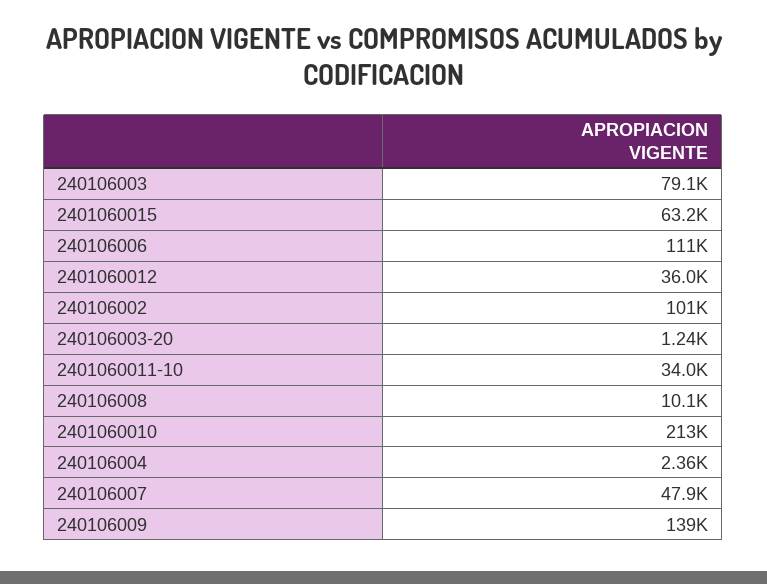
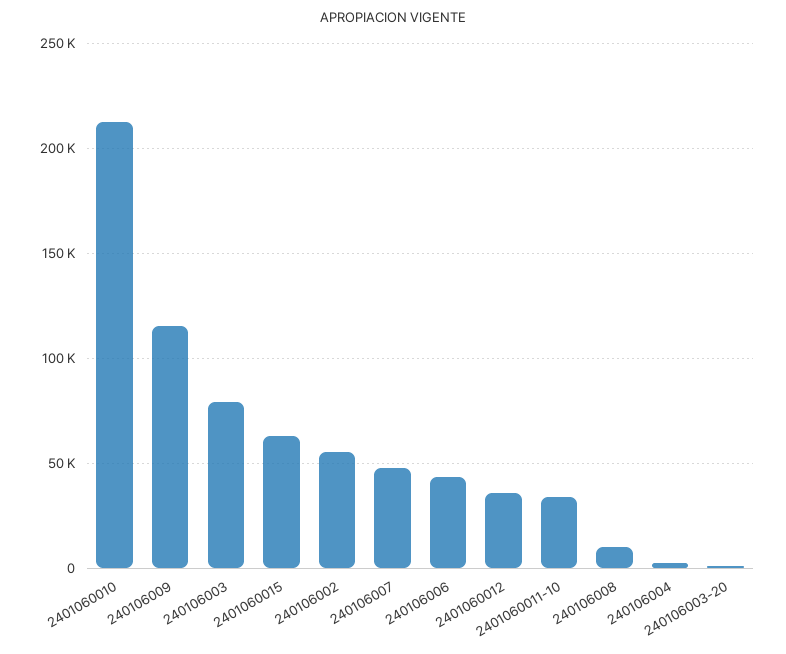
  {
    "240106003": 79100,
    "2401060015": 63200,
-   "240106006": 111000,
+   "240106006": 45000,
    "2401060012": 36000,
-   "240106002": 101000,
+   "240106002": 55000,
    "240106003-20": 1240,
    "2401060011-10": 34000,
    "240106008": 10100,
    "2401060010": 213000,
    "240106004": 2360,
    "240106007": 47900,
-   "240106009": 139000
+   "240106009": 115000
  }

